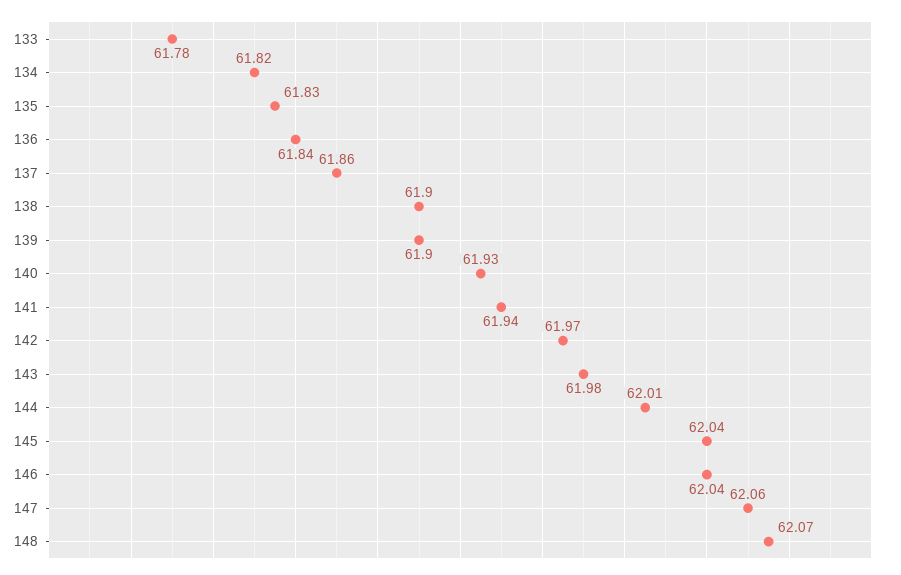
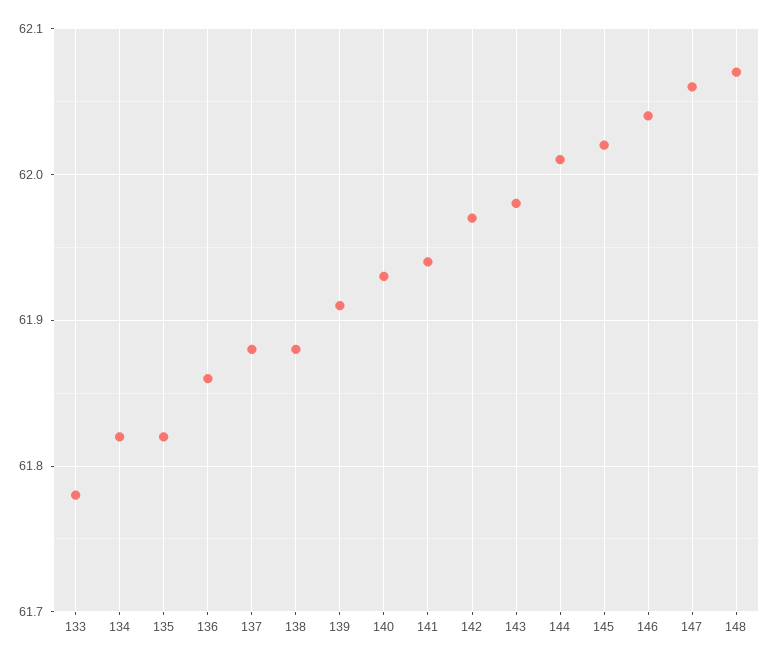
  {
    "133": 61.78,
    "134": 61.82,
-   "135": 61.83,
+   "135": 61.82,
-   "136": 61.84,
+   "136": 61.86,
-   "137": 61.86,
+   "137": 61.88,
-   "138": 61.9,
+   "138": 61.88,
-   "139": 61.9,
+   "139": 61.91,
    "140": 61.93,
    "141": 61.94,
    "142": 61.97,
    "143": 61.98,
    "144": 62.01,
-   "145": 62.04,
+   "145": 62.02,
    "146": 62.04,
    "147": 62.06,
    "148": 62.07
  }

